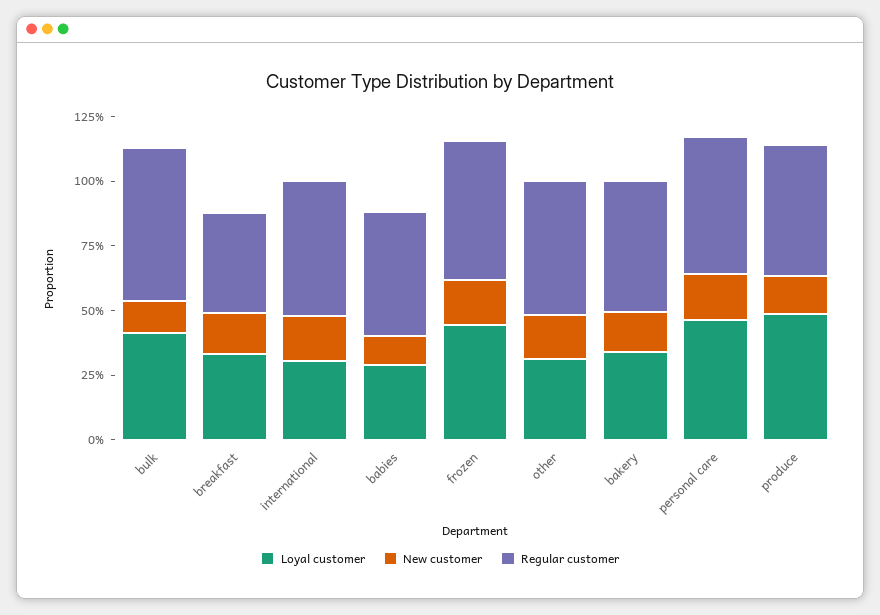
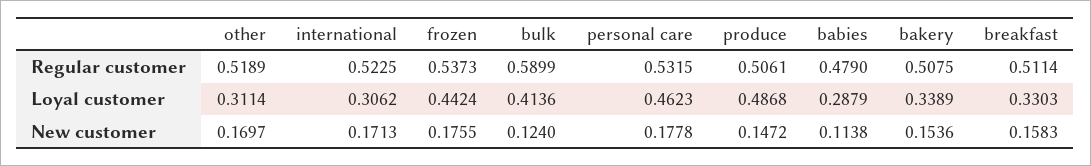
  {
    "Loyal customer": {
      "bulk": 0.4136,
      "breakfast": 0.3303,
      "international": 0.3062,
      "babies": 0.2879,
      "frozen": 0.4424,
      "other": 0.3114,
      "bakery": 0.3389,
      "personal care": 0.4623,
      "produce": 0.4868
    },
    "New customer": {
      "bulk": 0.124,
      "breakfast": 0.1583,
      "international": 0.1713,
      "babies": 0.1138,
      "frozen": 0.1755,
      "other": 0.1697,
      "bakery": 0.1536,
      "personal care": 0.1778,
      "produce": 0.1472
    },
    "Regular customer": {
      "bulk": 0.5899,
-     "breakfast": 0.4,
+     "breakfast": 0.5114,
      "international": 0.5225,
      "babies": 0.479,
      "frozen": 0.5373,
      "other": 0.5189,
      "bakery": 0.5075,
      "personal care": 0.5315,
      "produce": 0.5061
    }
  }

